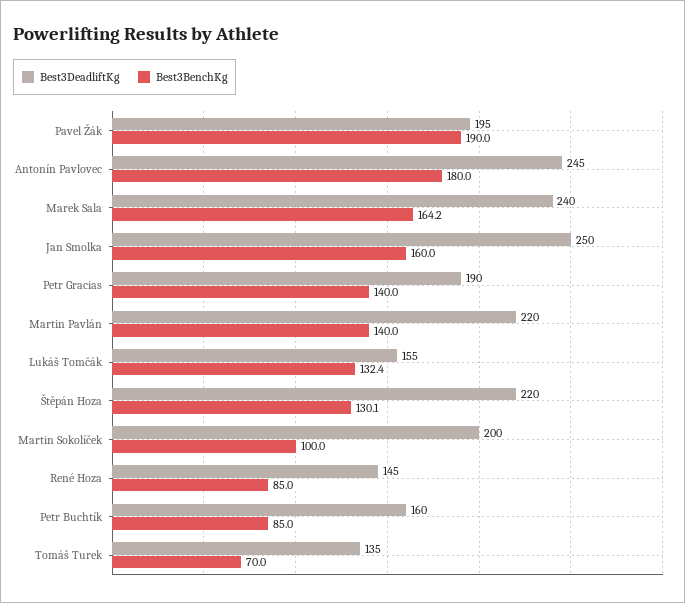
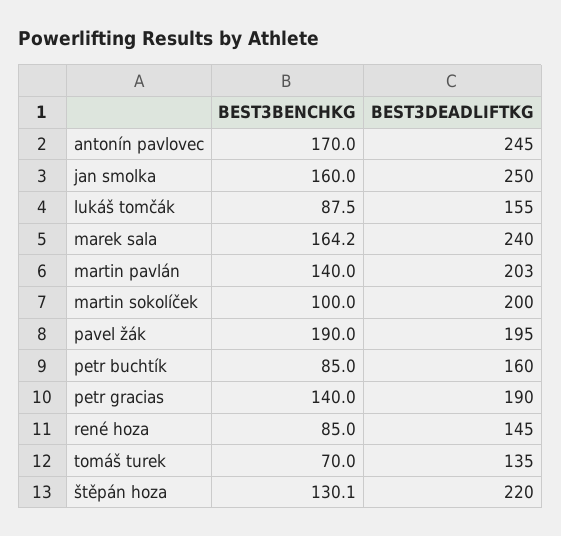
  {
    "Best3DeadliftKg": {
      "Pavel Žák": 195,
      "Antonín Pavlovec": 245,
      "Marek Sala": 240,
      "Jan Smolka": 250,
      "Petr Gracias": 190,
-     "Martin Pavlán": 220,
+     "Martin Pavlán": 203,
      "Lukáš Tomčák": 155,
      "Štěpán Hoza": 220,
      "Martin Sokolíček": 200,
      "René Hoza": 145,
      "Petr Buchtík": 160,
      "Tomáš Turek": 135
    },
    "Best3BenchKg": {
      "Pavel Žák": 190,
-     "Antonín Pavlovec": 180,
+     "Antonín Pavlovec": 170,
      "Marek Sala": 164.2,
      "Jan Smolka": 160,
      "Petr Gracias": 140,
      "Martin Pavlán": 140,
-     "Lukáš Tomčák": 132.4,
+     "Lukáš Tomčák": 87.5,
      "Štěpán Hoza": 130.1,
      "Martin Sokolíček": 100,
      "René Hoza": 85,
      "Petr Buchtík": 85,
      "Tomáš Turek": 70
    }
  }

